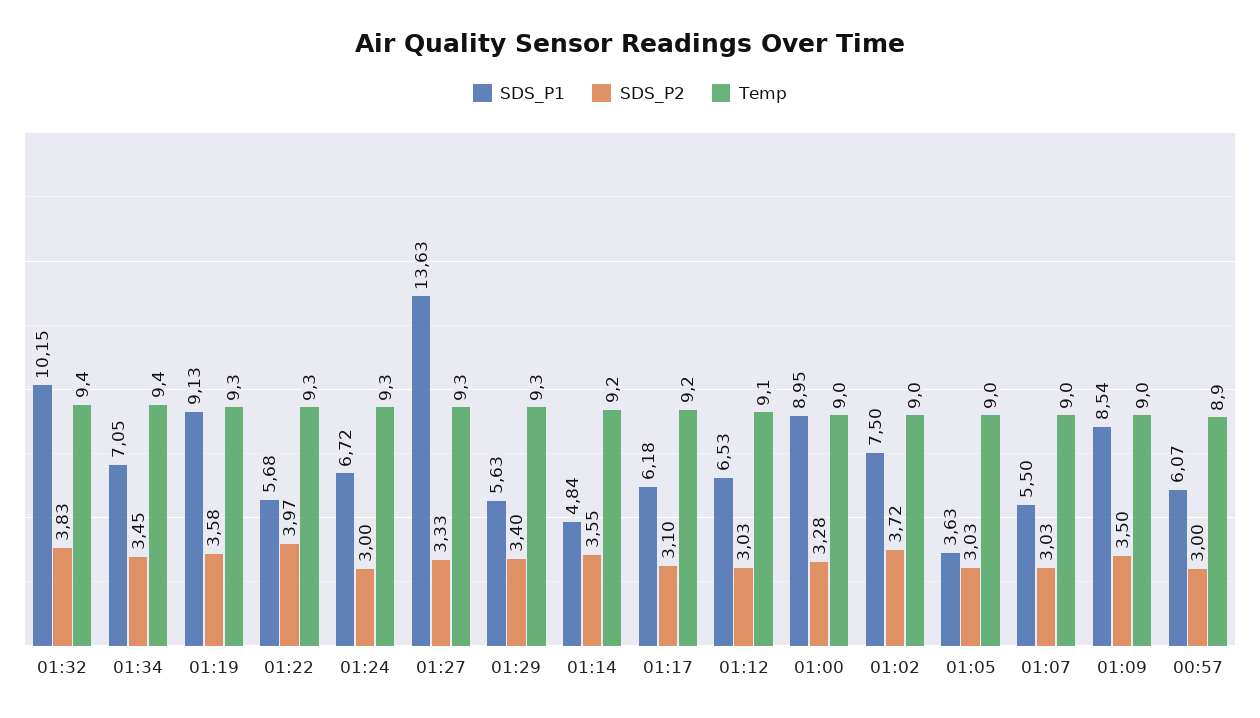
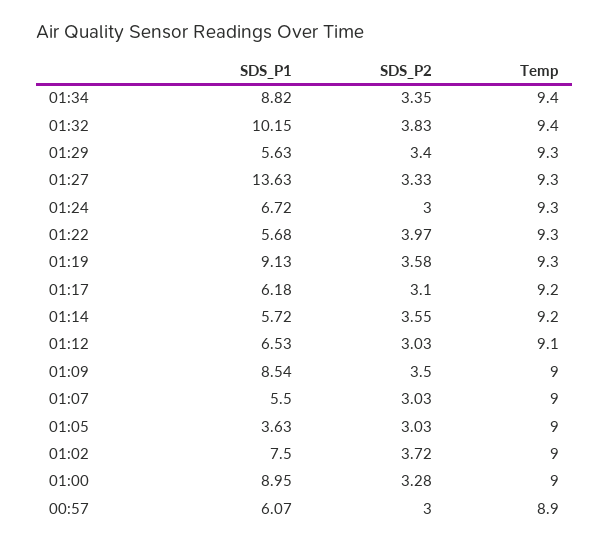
  {
    "SDS_P1": {
      "01:32": 10.15,
-     "01:34": 7.05,
+     "01:34": 8.82,
      "01:19": 9.13,
      "01:22": 5.68,
      "01:24": 6.72,
      "01:27": 13.63,
      "01:29": 5.63,
-     "01:14": 4.84,
+     "01:14": 5.72,
      "01:17": 6.18,
      "01:12": 6.53,
      "01:00": 8.95,
      "01:02": 7.5,
      "01:05": 3.63,
      "01:07": 5.5,
      "01:09": 8.54,
      "00:57": 6.07
    },
    "SDS_P2": {
      "01:32": 3.83,
-     "01:34": 3.45,
+     "01:34": 3.35,
      "01:19": 3.58,
      "01:22": 3.97,
      "01:24": 3,
      "01:27": 3.33,
      "01:29": 3.4,
      "01:14": 3.55,
      "01:17": 3.1,
      "01:12": 3.03,
      "01:00": 3.28,
      "01:02": 3.72,
      "01:05": 3.03,
      "01:07": 3.03,
      "01:09": 3.5,
      "00:57": 3
    },
    "Temp": {
      "01:32": 9.4,
      "01:34": 9.4,
      "01:19": 9.3,
      "01:22": 9.3,
      "01:24": 9.3,
      "01:27": 9.3,
      "01:29": 9.3,
      "01:14": 9.2,
      "01:17": 9.2,
      "01:12": 9.1,
      "01:00": 9,
      "01:02": 9,
      "01:05": 9,
      "01:07": 9,
      "01:09": 9,
      "00:57": 8.9
    }
  }

